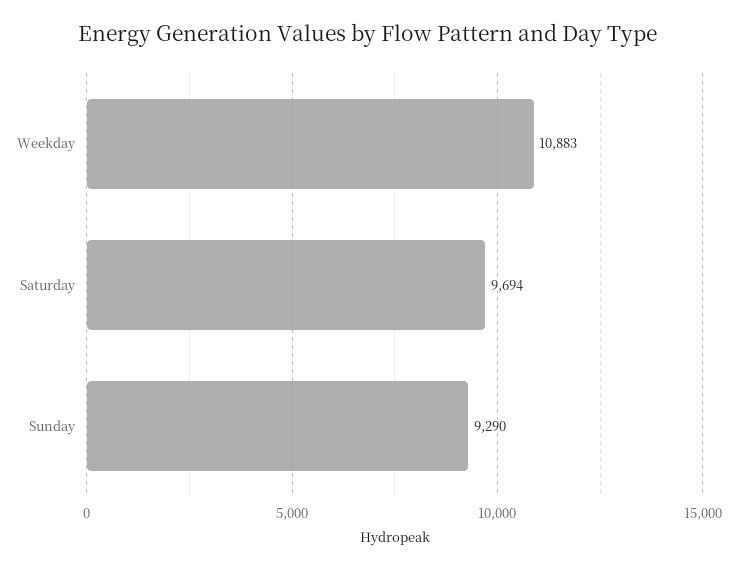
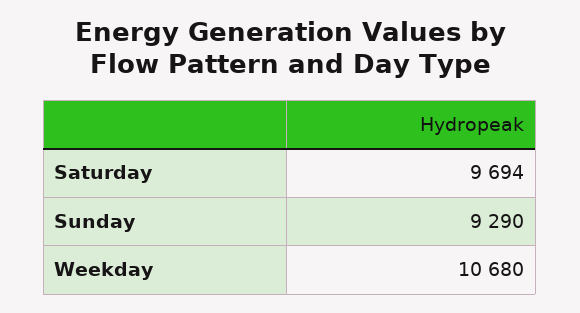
  {
-   "Weekday": 10883,
+   "Weekday": 10680,
    "Saturday": 9694,
    "Sunday": 9290
  }

